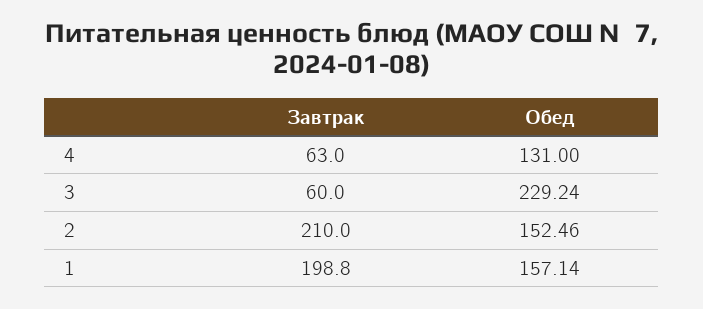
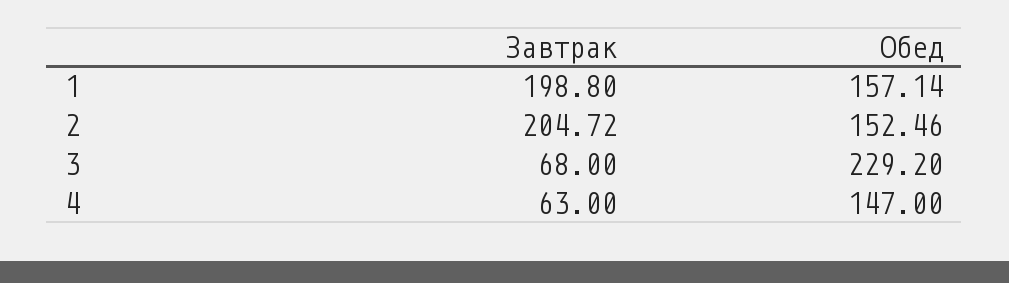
  {
    "Завтрак": {
      "4": 63,
-     "3": 60,
+     "3": 68,
-     "2": 210,
+     "2": 204.72,
      "1": 198.8
    },
    "Обед": {
-     "4": 131,
+     "4": 147,
-     "3": 229.24,
+     "3": 229.2,
      "2": 152.46,
      "1": 157.14
    }
  }

